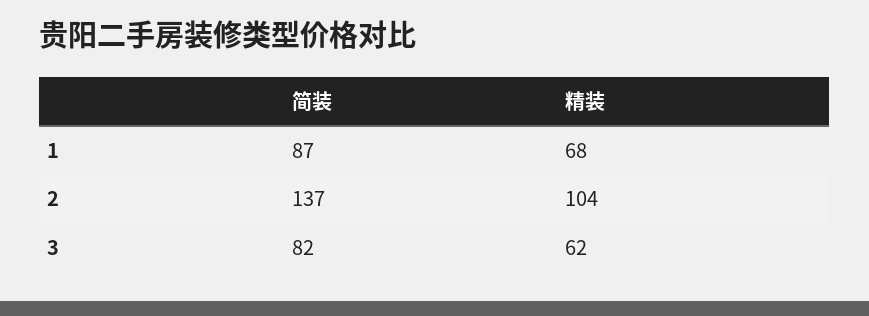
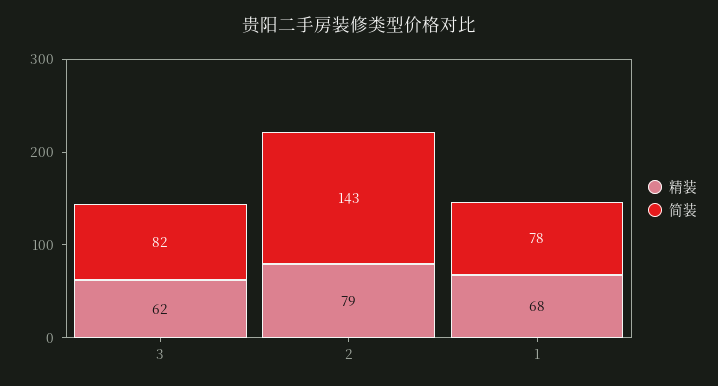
  {
    "简装": {
-     "1": 87,
+     "1": 78,
-     "2": 137,
+     "2": 143,
      "3": 82
    },
    "精装": {
      "1": 68,
-     "2": 104,
+     "2": 79,
      "3": 62
    }
  }

